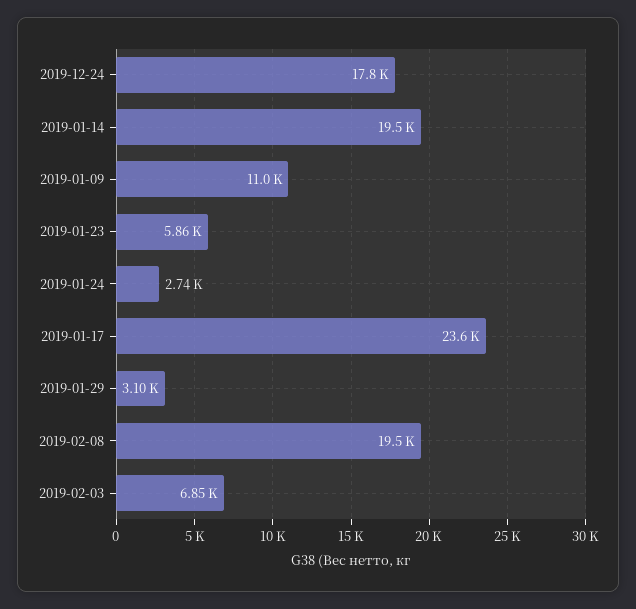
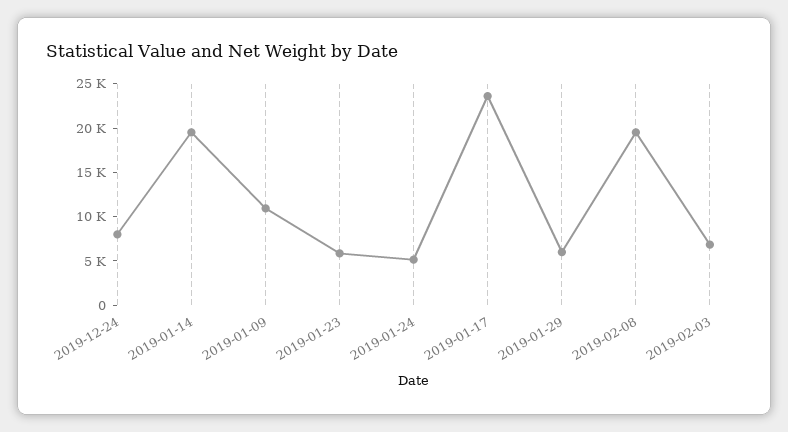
  {
-   "2019-12-24": 17800,
+   "2019-12-24": 8000,
    "2019-01-14": 19500,
    "2019-01-09": 11000,
    "2019-01-23": 5860,
-   "2019-01-24": 2740,
+   "2019-01-24": 5000,
    "2019-01-17": 23600,
-   "2019-01-29": 3100,
+   "2019-01-29": 6000,
    "2019-02-08": 19500,
    "2019-02-03": 6850
  }

